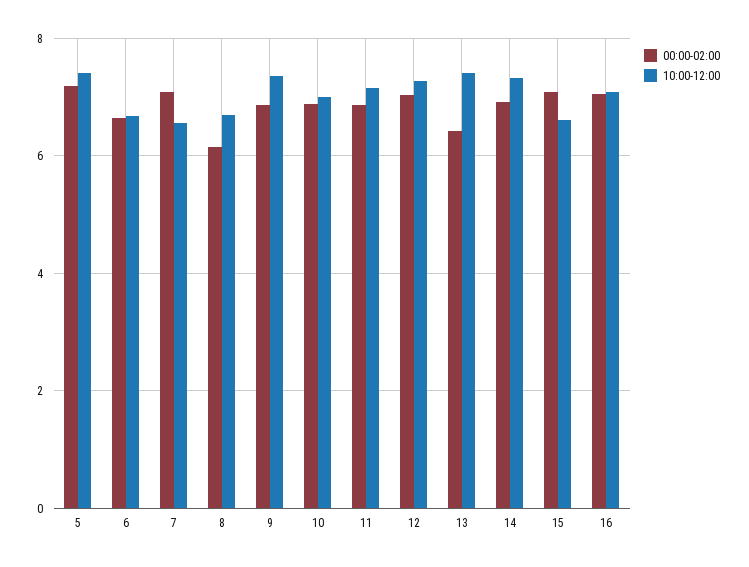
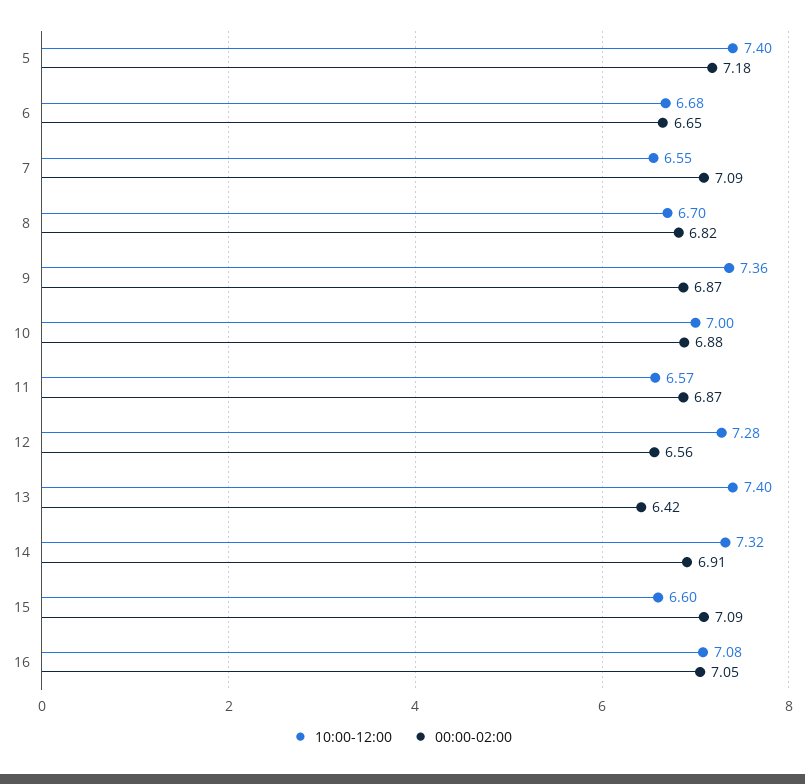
  {
    "00:00-02:00": {
      "5": 7.18,
      "6": 6.65,
      "7": 7.09,
-     "8": 6.2,
+     "8": 6.82,
      "9": 6.87,
      "10": 6.88,
      "11": 6.87,
-     "12": 7,
+     "12": 6.56,
      "13": 6.42,
      "14": 6.91,
      "15": 7.09,
      "16": 7.05
    },
    "10:00-12:00": {
      "5": 7.4,
      "6": 6.68,
      "7": 6.55,
      "8": 6.7,
      "9": 7.36,
      "10": 7,
-     "11": 7.2,
+     "11": 6.57,
      "12": 7.28,
      "13": 7.4,
      "14": 7.32,
      "15": 6.6,
      "16": 7.08
    }
  }

